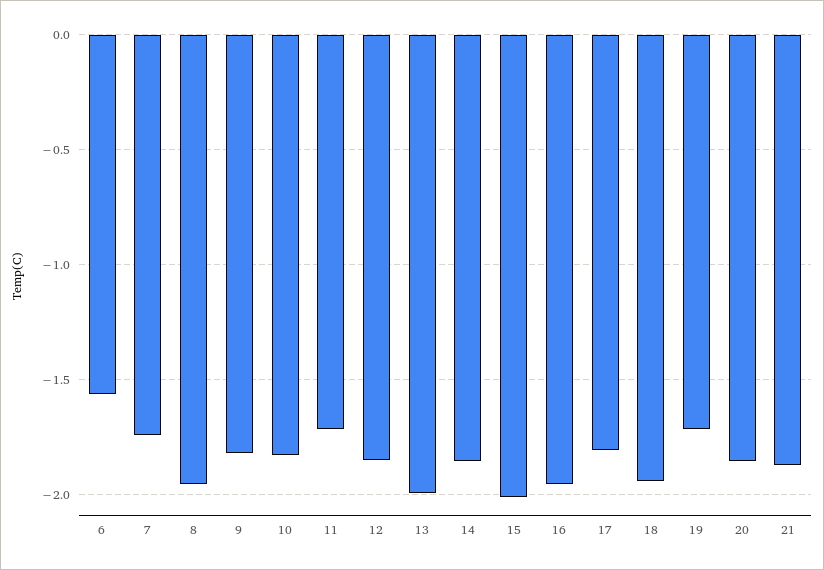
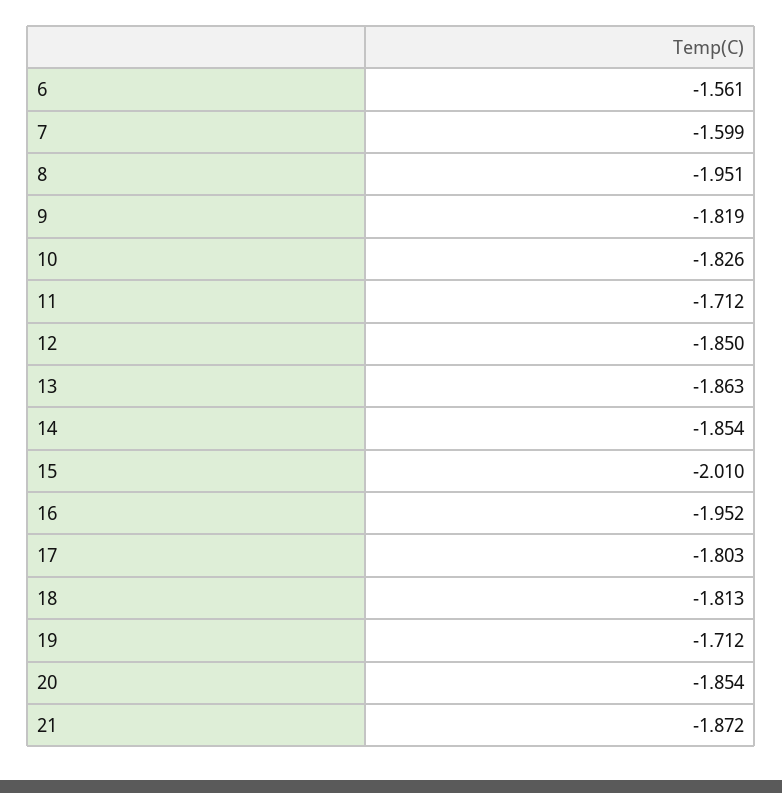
  {
    "6": -1.561,
-   "7": -1.75,
+   "7": -1.599,
    "8": -1.951,
    "9": -1.819,
    "10": -1.826,
    "11": -1.712,
    "12": -1.85,
-   "13": -2,
+   "13": -1.863,
    "14": -1.854,
    "15": -2.01,
    "16": -1.952,
    "17": -1.803,
-   "18": -1.95,
+   "18": -1.813,
    "19": -1.712,
    "20": -1.854,
    "21": -1.872
  }

